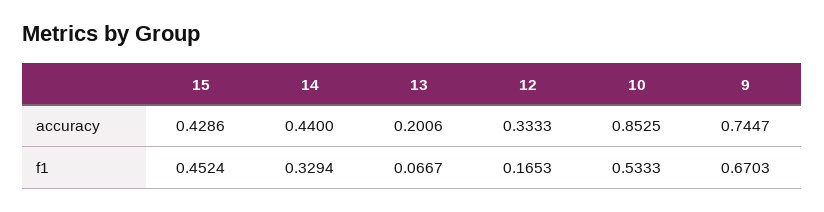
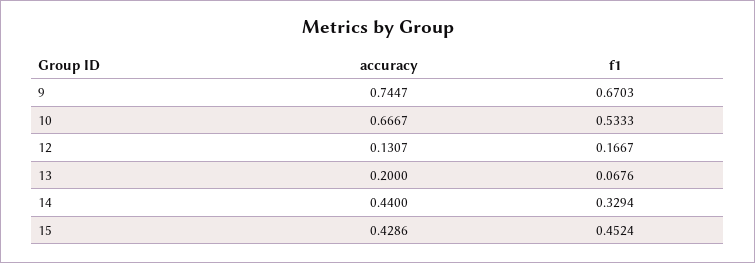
  {
    "15": {
      "accuracy": 0.4286,
      "f1": 0.4524
    },
    "14": {
      "accuracy": 0.44,
      "f1": 0.3294
    },
    "13": {
-     "accuracy": 0.2006,
+     "accuracy": 0.2,
-     "f1": 0.0667
+     "f1": 0.0676
    },
    "12": {
-     "accuracy": 0.3333,
+     "accuracy": 0.1307,
-     "f1": 0.1653
+     "f1": 0.1667
    },
    "10": {
-     "accuracy": 0.8525,
+     "accuracy": 0.6667,
      "f1": 0.5333
    },
    "9": {
      "accuracy": 0.7447,
      "f1": 0.6703
    }
  }

